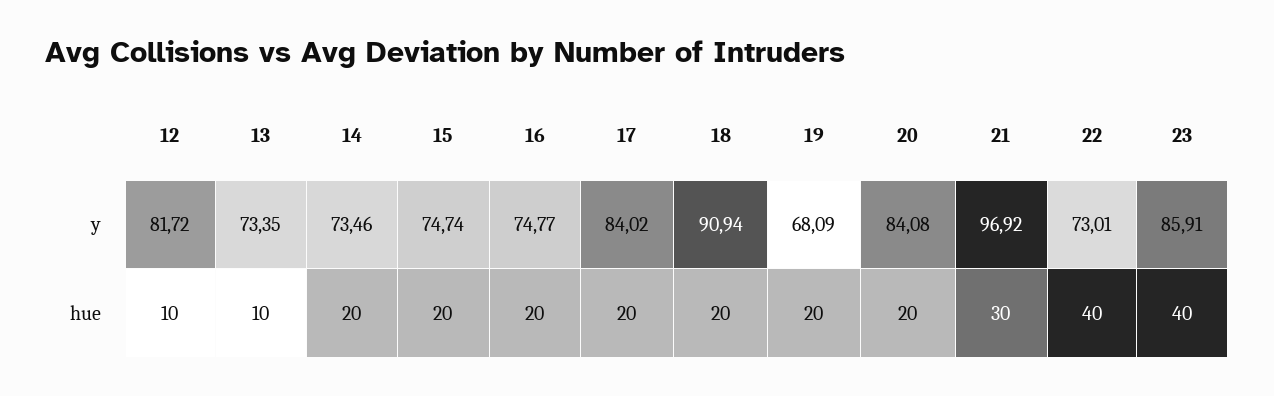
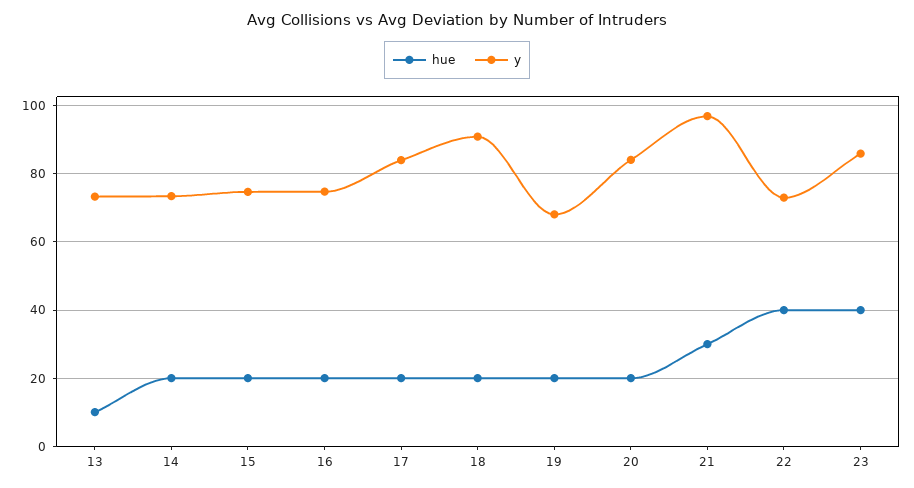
  {
    "y": {
-     "12": 81.72,
      "13": 73.35,
      "14": 73.46,
      "15": 74.74,
      "16": 74.77,
      "17": 84.02,
      "18": 90.94,
      "19": 68.09,
      "20": 84.08,
      "21": 96.92,
      "22": 73.01,
      "23": 85.91
    },
    "hue": {
-     "12": 10,
      "13": 10,
      "14": 20,
      "15": 20,
      "16": 20,
      "17": 20,
      "18": 20,
      "19": 20,
      "20": 20,
      "21": 30,
      "22": 40,
      "23": 40
    }
  }

